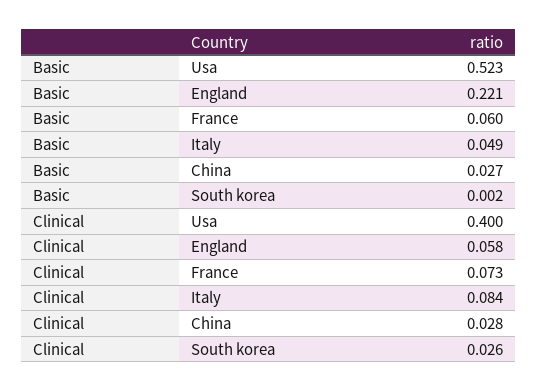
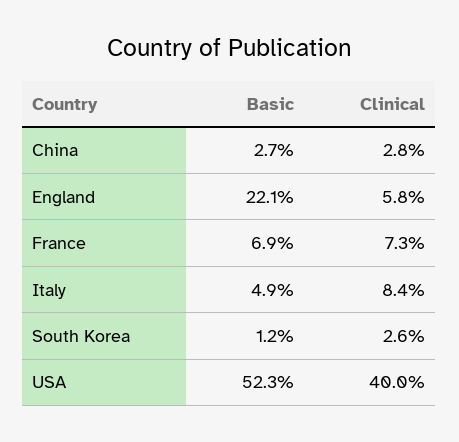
  {
    "Basic": {
      "Usa": 0.523,
      "England": 0.221,
-     "France": 0.06,
+     "France": 0.069,
      "Italy": 0.049,
      "China": 0.027,
-     "South korea": 0.002
+     "South korea": 0.012
    },
    "Clinical": {
      "Usa": 0.4,
      "England": 0.058,
      "France": 0.073,
      "Italy": 0.084,
      "China": 0.028,
      "South korea": 0.026
    }
  }

